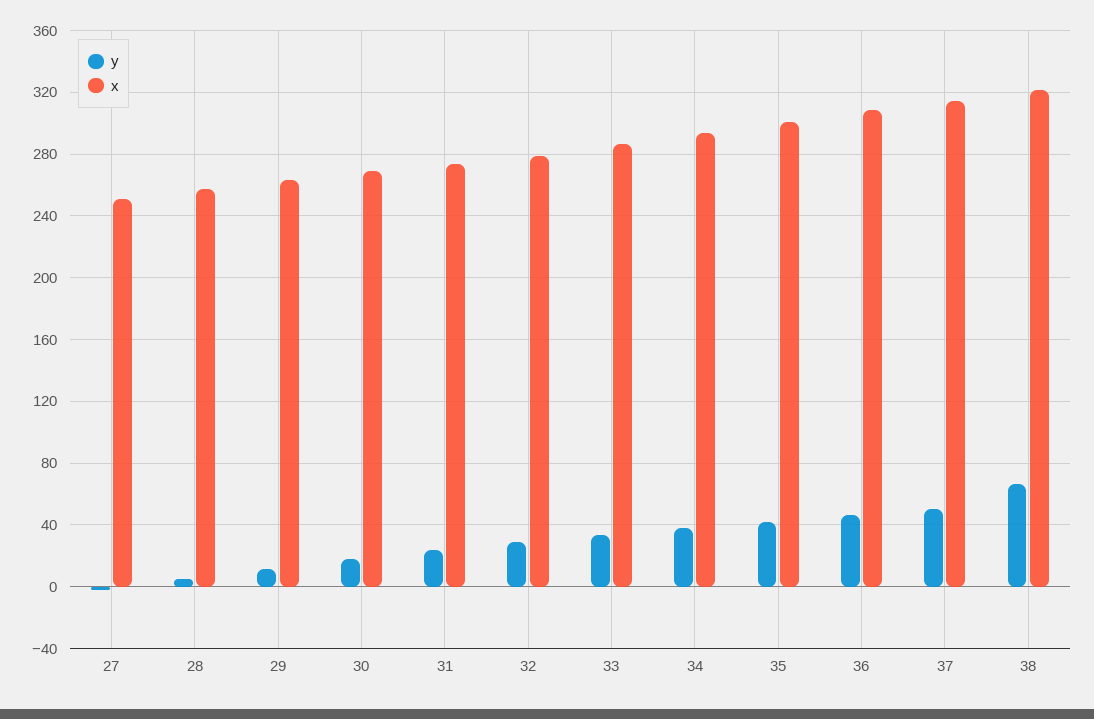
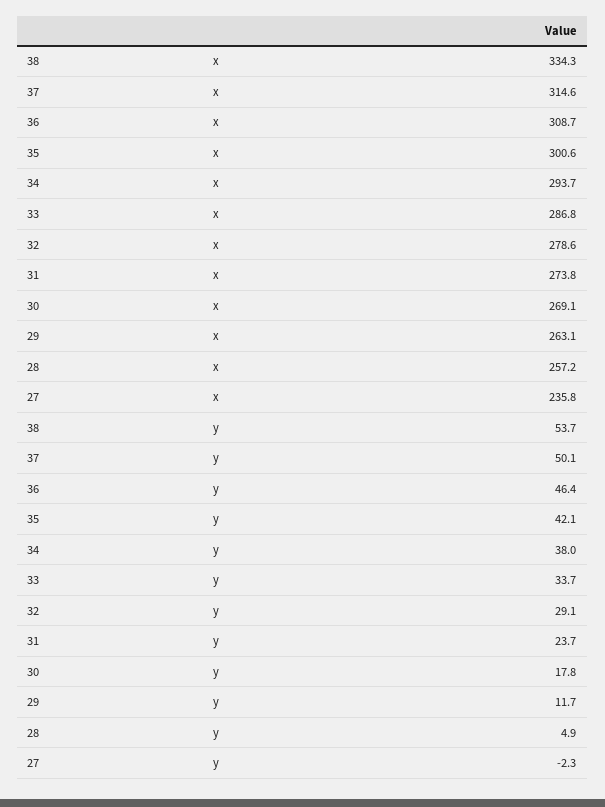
  {
    "y": {
      "27": -2.3,
      "28": 4.9,
      "29": 11.7,
      "30": 17.8,
      "31": 23.7,
      "32": 29.1,
      "33": 33.7,
      "34": 38,
      "35": 42.1,
      "36": 46.4,
      "37": 50.1,
-     "38": 65
+     "38": 53.7
    },
    "x": {
-     "27": 250,
+     "27": 235.8,
      "28": 257.2,
      "29": 263.1,
      "30": 269.1,
      "31": 273.8,
      "32": 278.6,
      "33": 286.8,
      "34": 293.7,
      "35": 300.6,
      "36": 308.7,
      "37": 314.6,
-     "38": 320
+     "38": 334.3
    }
  }

